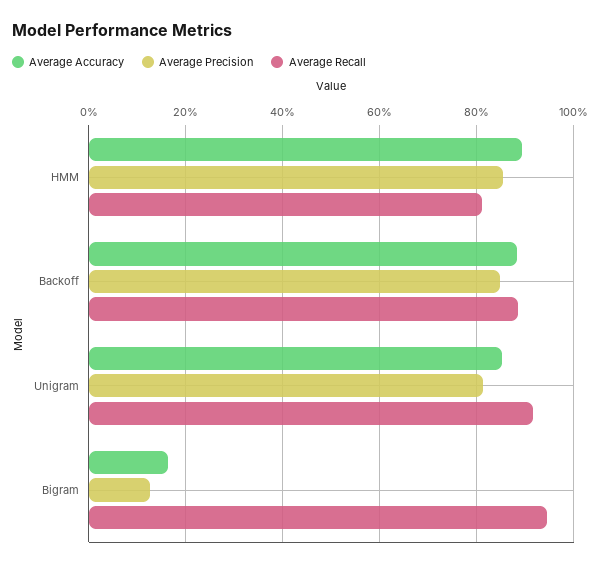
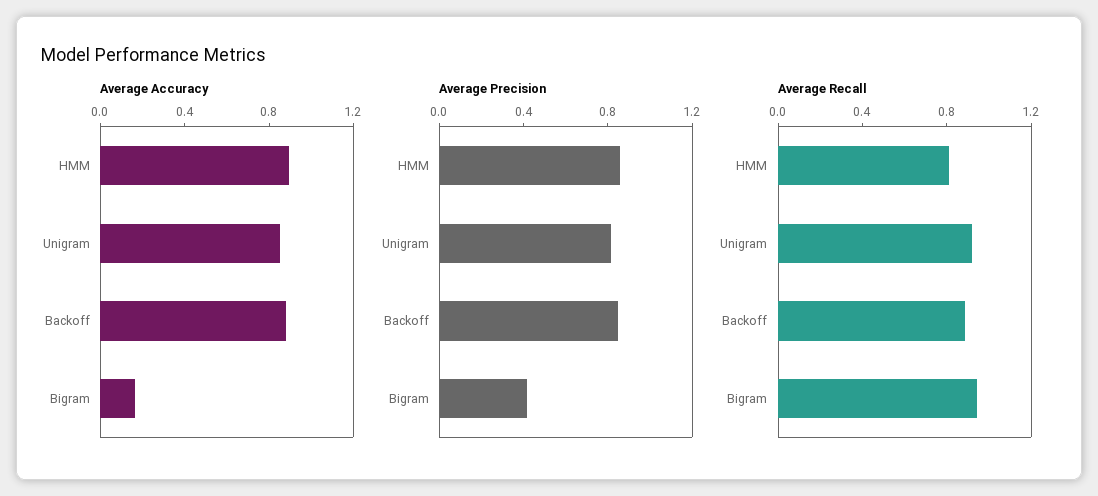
  {
    "Average Accuracy": {
      "HMM": 0.9,
      "Backoff": 0.88,
      "Unigram": 0.86,
      "Bigram": 0.16
    },
    "Average Precision": {
      "HMM": 0.86,
      "Backoff": 0.84,
      "Unigram": 0.82,
-     "Bigram": 0.12
+     "Bigram": 0.4
    },
    "Average Recall": {
      "HMM": 0.82,
      "Backoff": 0.88,
      "Unigram": 0.92,
      "Bigram": 0.94
    }
  }

